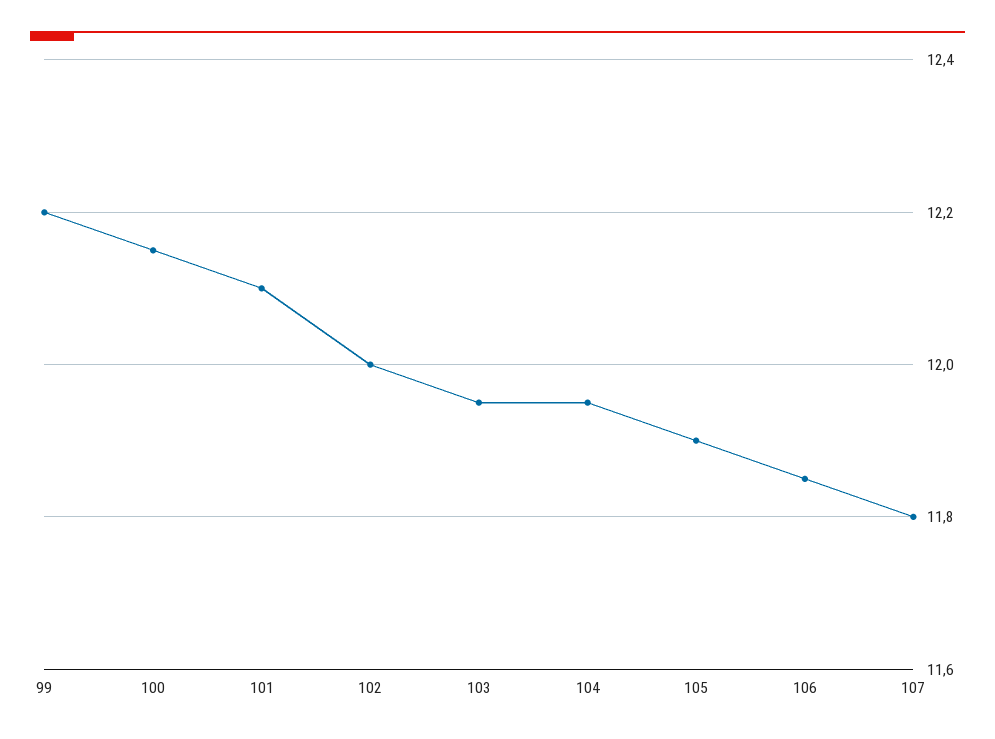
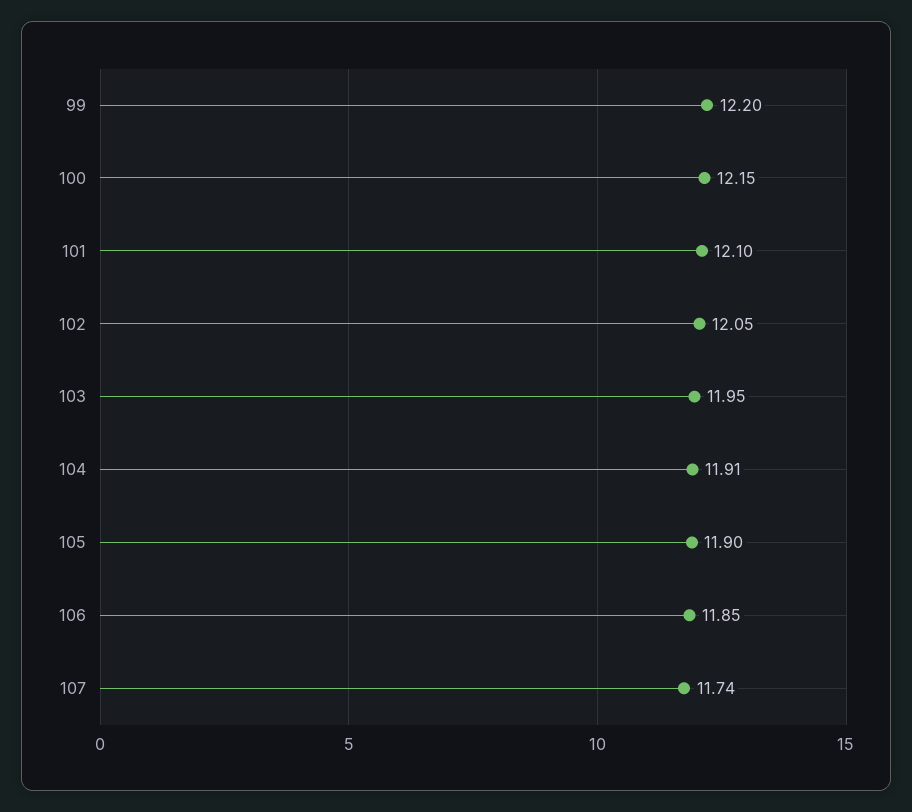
  {
    "99": 12.2,
    "100": 12.15,
    "101": 12.1,
-   "102": 12,
+   "102": 12.05,
    "103": 11.95,
-   "104": 11.95,
+   "104": 11.91,
    "105": 11.9,
    "106": 11.85,
-   "107": 11.8
+   "107": 11.74
  }

